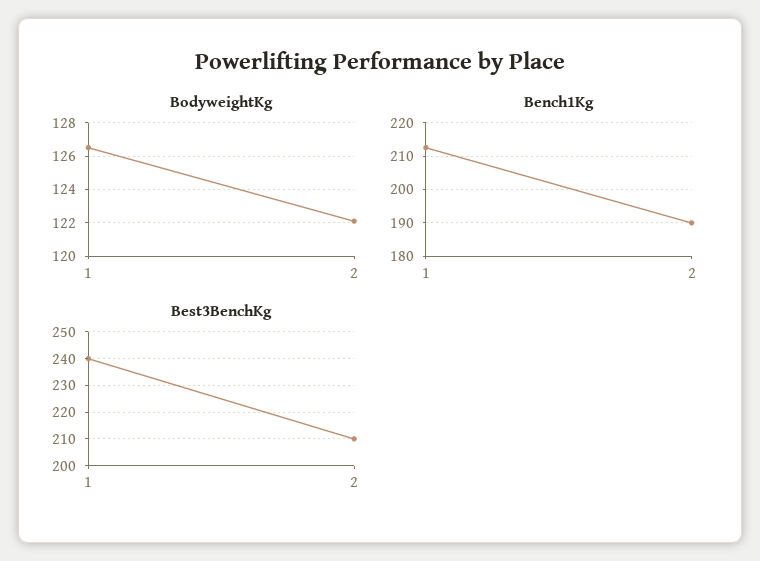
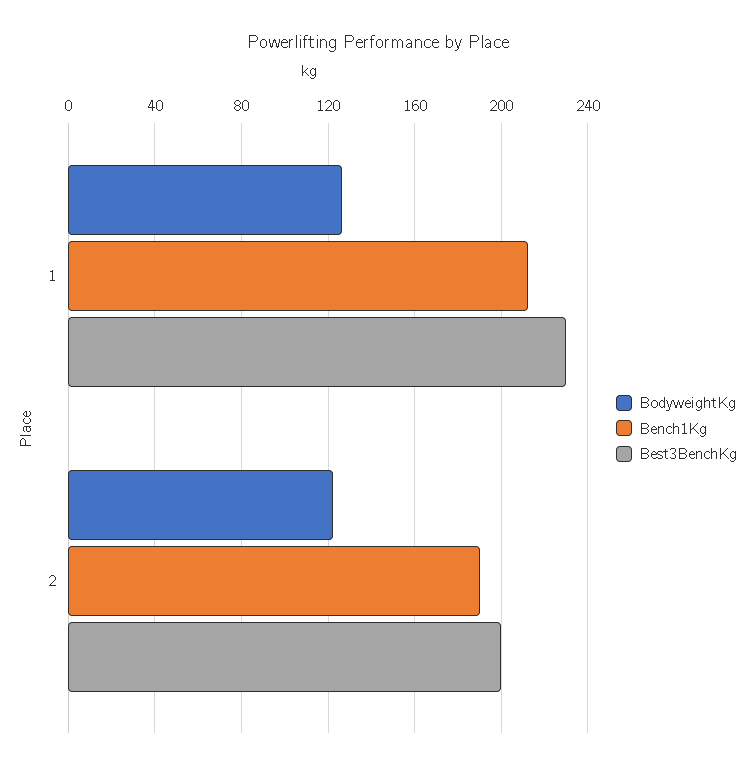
  {
    "BodyweightKg": {
      "1": 126.5,
      "2": 122
    },
    "Bench1Kg": {
      "1": 212,
      "2": 190
    },
    "Best3BenchKg": {
-     "1": 240,
+     "1": 230,
-     "2": 210
+     "2": 200
    }
  }

